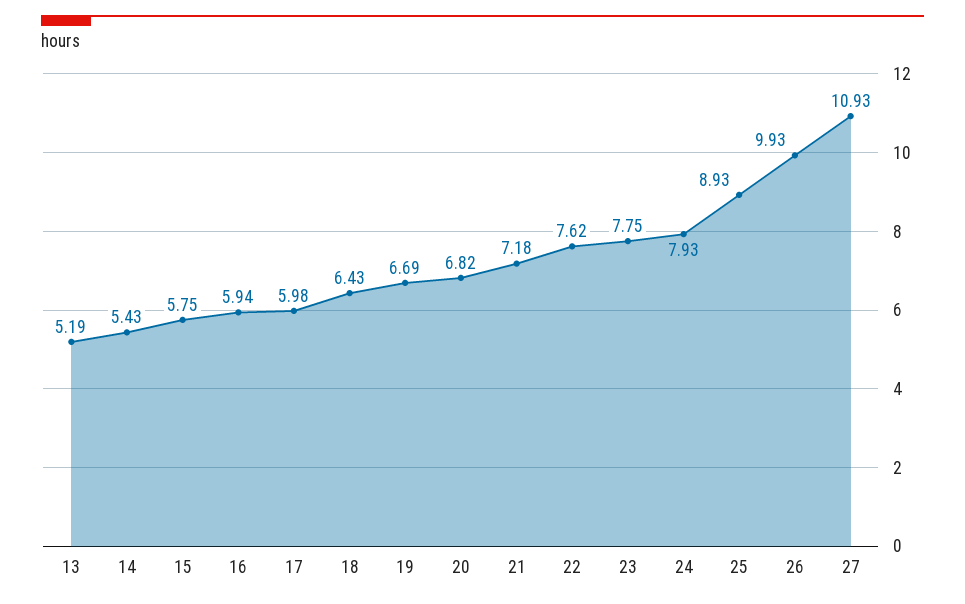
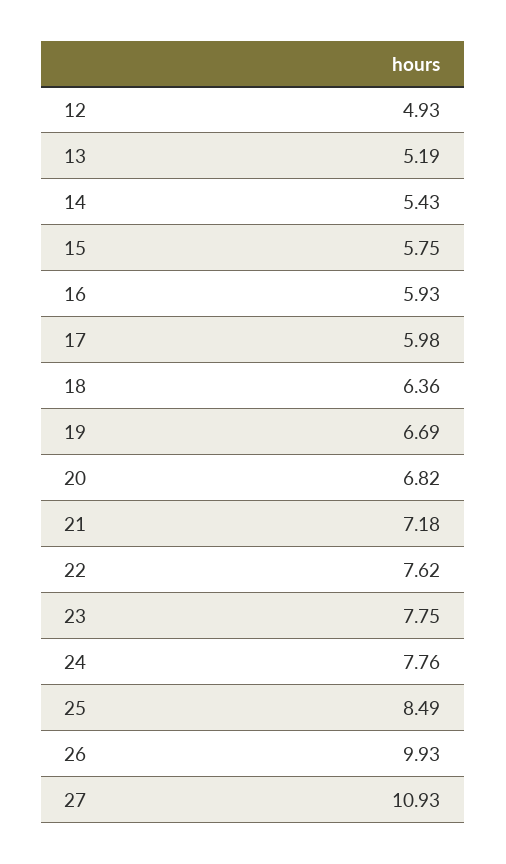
  {
    "13": 5.19,
    "14": 5.43,
    "15": 5.75,
-   "16": 5.94,
+   "16": 5.93,
    "17": 5.98,
-   "18": 6.43,
+   "18": 6.36,
    "19": 6.69,
    "20": 6.82,
    "21": 7.18,
    "22": 7.62,
    "23": 7.75,
-   "24": 7.93,
+   "24": 7.76,
-   "25": 8.93,
+   "25": 8.49,
    "26": 9.93,
-   "27": 10.93
+   "27": 10.93,
+   "12": 4.93
  }

